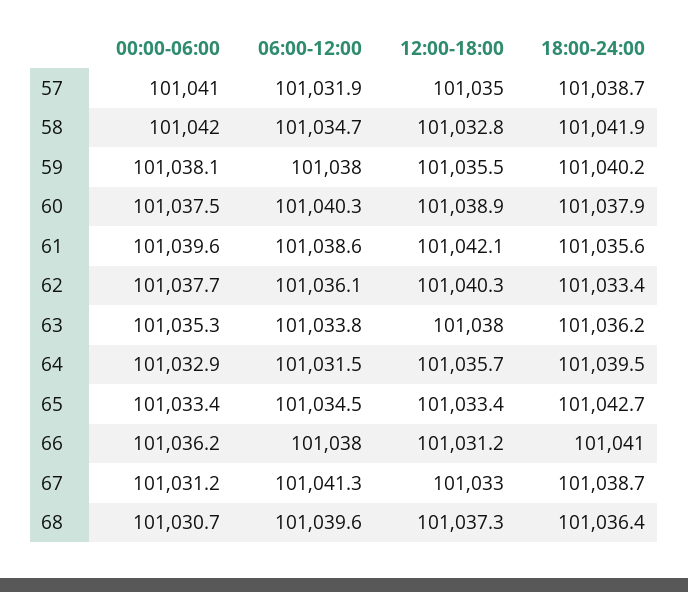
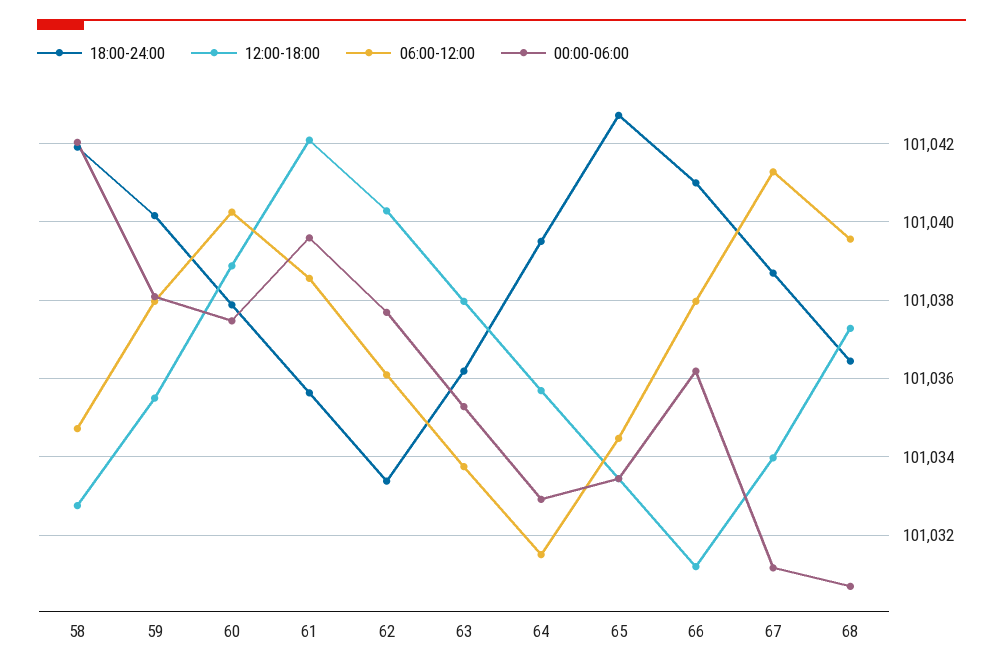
  {
    "00:00-06:00": {
-     "57": 101041,
      "58": 101042,
      "59": 101038.1,
      "60": 101037.5,
      "61": 101039.6,
      "62": 101037.7,
      "63": 101035.3,
      "64": 101032.9,
      "65": 101033.4,
      "66": 101036.2,
      "67": 101031.2,
      "68": 101030.7
    },
    "06:00-12:00": {
-     "57": 101031.9,
      "58": 101034.7,
      "59": 101038,
      "60": 101040.3,
      "61": 101038.6,
      "62": 101036.1,
      "63": 101033.8,
      "64": 101031.5,
      "65": 101034.5,
      "66": 101038,
      "67": 101041.3,
      "68": 101039.6
    },
    "12:00-18:00": {
-     "57": 101035,
      "58": 101032.8,
      "59": 101035.5,
      "60": 101038.9,
      "61": 101042.1,
      "62": 101040.3,
      "63": 101038,
      "64": 101035.7,
      "65": 101033.4,
      "66": 101031.2,
-     "67": 101033,
+     "67": 101034,
      "68": 101037.3
    },
    "18:00-24:00": {
-     "57": 101038.7,
      "58": 101041.9,
      "59": 101040.2,
      "60": 101037.9,
      "61": 101035.6,
      "62": 101033.4,
      "63": 101036.2,
      "64": 101039.5,
      "65": 101042.7,
      "66": 101041,
      "67": 101038.7,
      "68": 101036.4
    }
  }

